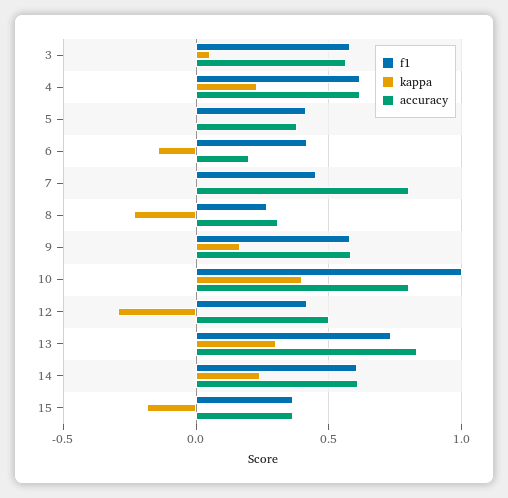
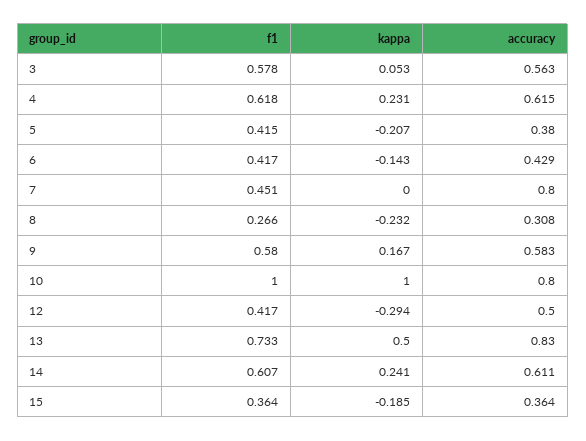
  {
    "f1": {
      "3": 0.578,
      "4": 0.618,
      "5": 0.415,
      "6": 0.417,
      "7": 0.451,
      "8": 0.266,
      "9": 0.58,
      "10": 1,
      "12": 0.417,
      "13": 0.733,
      "14": 0.607,
      "15": 0.364
    },
    "kappa": {
      "3": 0.053,
      "4": 0.231,
-     "5": 0,
+     "5": -0.207,
      "6": -0.143,
      "7": 0,
      "8": -0.232,
      "9": 0.167,
-     "10": 0.4,
+     "10": 1,
      "12": -0.294,
-     "13": 0.3,
+     "13": 0.5,
      "14": 0.241,
      "15": -0.185
    },
    "accuracy": {
      "3": 0.563,
      "4": 0.615,
      "5": 0.38,
-     "6": 0.2,
+     "6": 0.429,
      "7": 0.8,
      "8": 0.308,
      "9": 0.583,
      "10": 0.8,
      "12": 0.5,
      "13": 0.83,
      "14": 0.611,
      "15": 0.364
    }
  }

